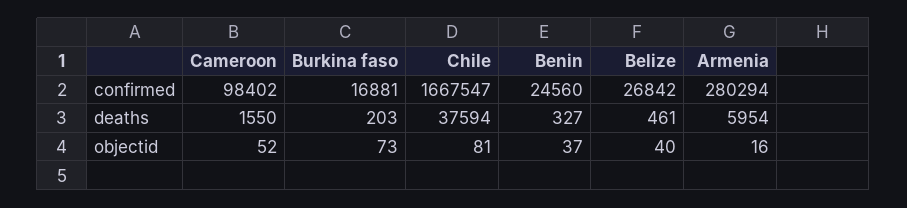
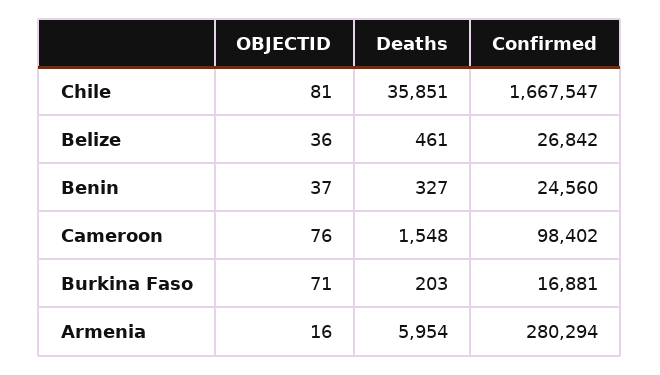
  {
    "Cameroon": {
      "confirmed": 98402,
-     "deaths": 1550,
+     "deaths": 1548,
-     "objectid": 52
+     "objectid": 76
    },
    "Burkina faso": {
      "confirmed": 16881,
      "deaths": 203,
-     "objectid": 73
+     "objectid": 71
    },
    "Chile": {
      "confirmed": 1667547,
-     "deaths": 37594,
+     "deaths": 35851,
      "objectid": 81
    },
    "Benin": {
      "confirmed": 24560,
      "deaths": 327,
      "objectid": 37
    },
    "Belize": {
      "confirmed": 26842,
      "deaths": 461,
-     "objectid": 40
+     "objectid": 36
    },
    "Armenia": {
      "confirmed": 280294,
      "deaths": 5954,
      "objectid": 16
    }
  }

